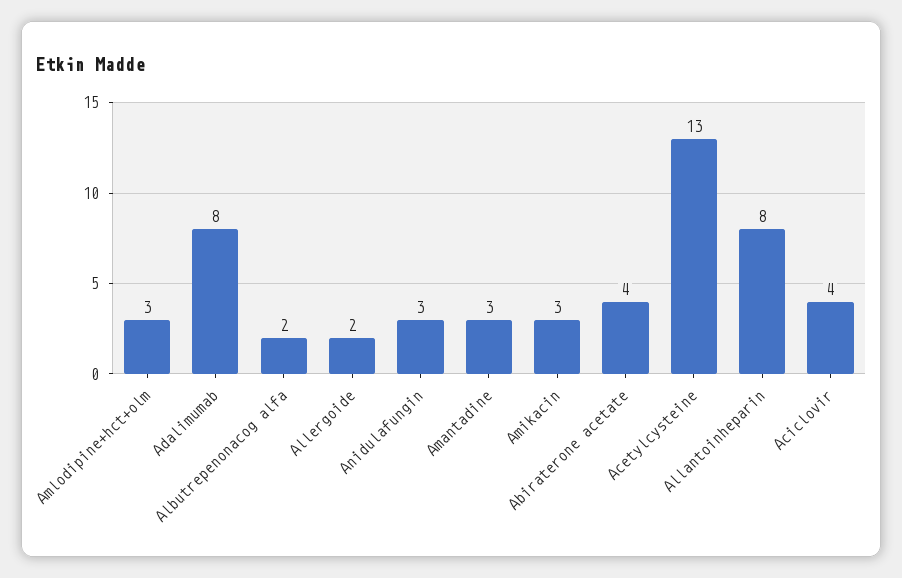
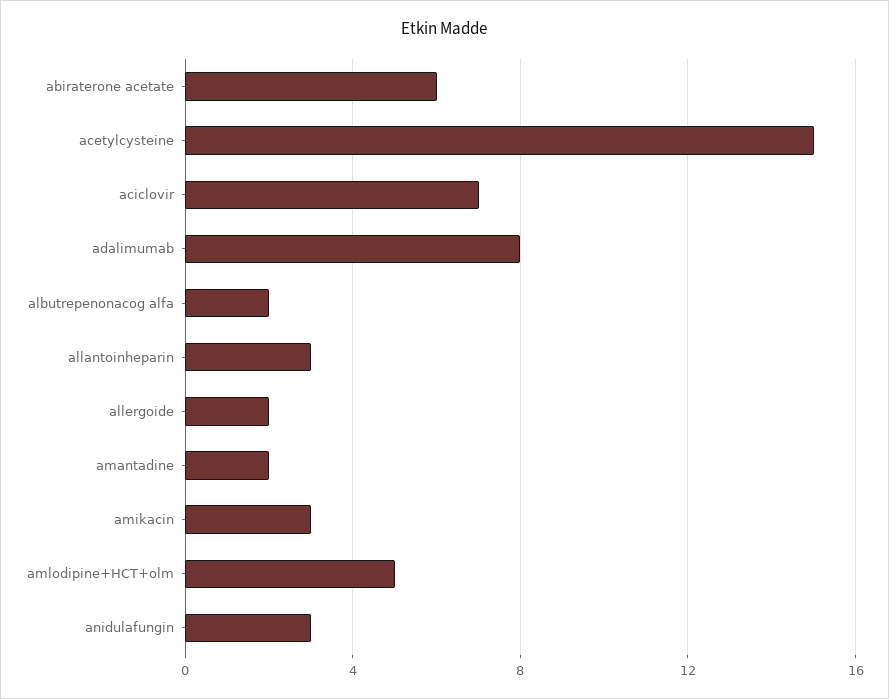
  {
-   "Amlodipine+hct+olm": 3,
+   "Amlodipine+hct+olm": 5,
    "Adalimumab": 8,
    "Albutrepenonacog alfa": 2,
    "Allergoide": 2,
    "Anidulafungin": 3,
-   "Amantadine": 3,
+   "Amantadine": 2,
    "Amikacin": 3,
-   "Abiraterone acetate": 4,
+   "Abiraterone acetate": 6,
-   "Acetylcysteine": 13,
+   "Acetylcysteine": 15,
-   "Allantoinheparin": 8,
+   "Allantoinheparin": 3,
-   "Aciclovir": 4
+   "Aciclovir": 7
  }

